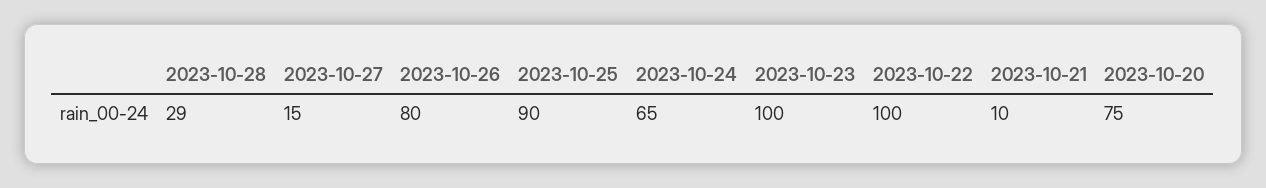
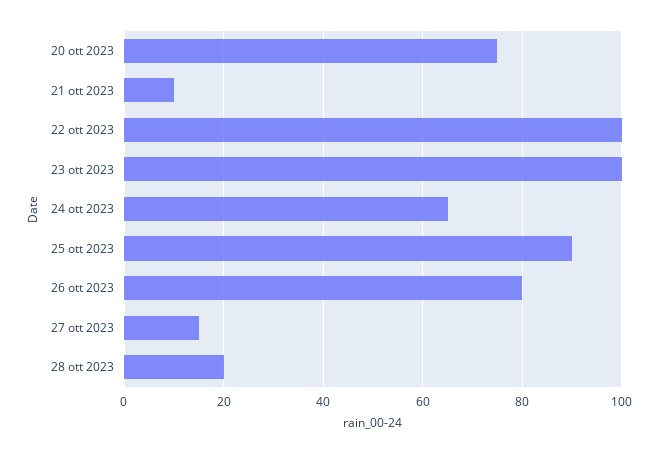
  {
-   "2023-10-28": 29,
+   "2023-10-28": 20,
    "2023-10-27": 15,
    "2023-10-26": 80,
    "2023-10-25": 90,
    "2023-10-24": 65,
    "2023-10-23": 100,
    "2023-10-22": 100,
    "2023-10-21": 10,
    "2023-10-20": 75
  }

